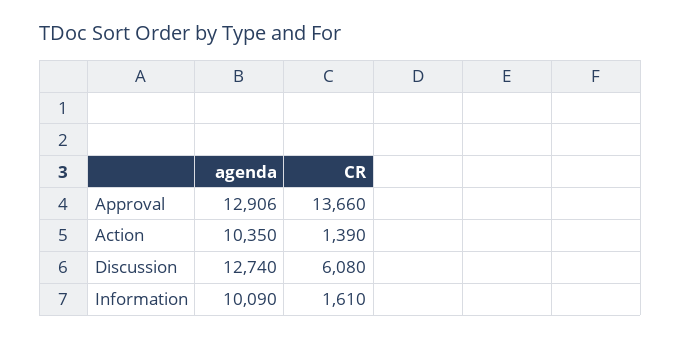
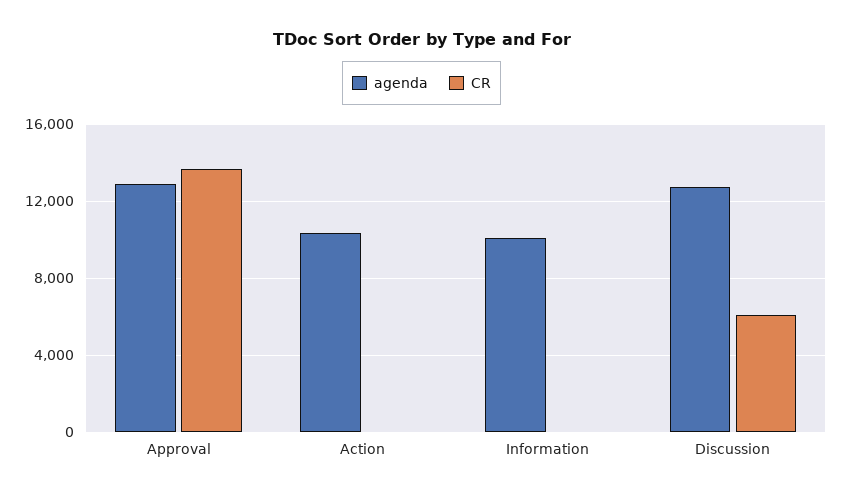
  {
    "agenda": {
      "Approval": 12906,
      "Action": 10350,
      "Discussion": 12740,
      "Information": 10090
    },
    "CR": {
      "Approval": 13660,
-     "Action": 1390,
+     "Action": 0,
      "Discussion": 6080,
-     "Information": 1610
+     "Information": 0
    }
  }

